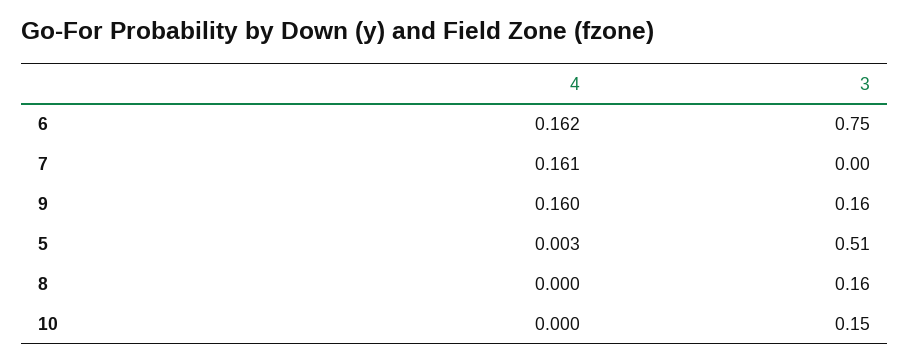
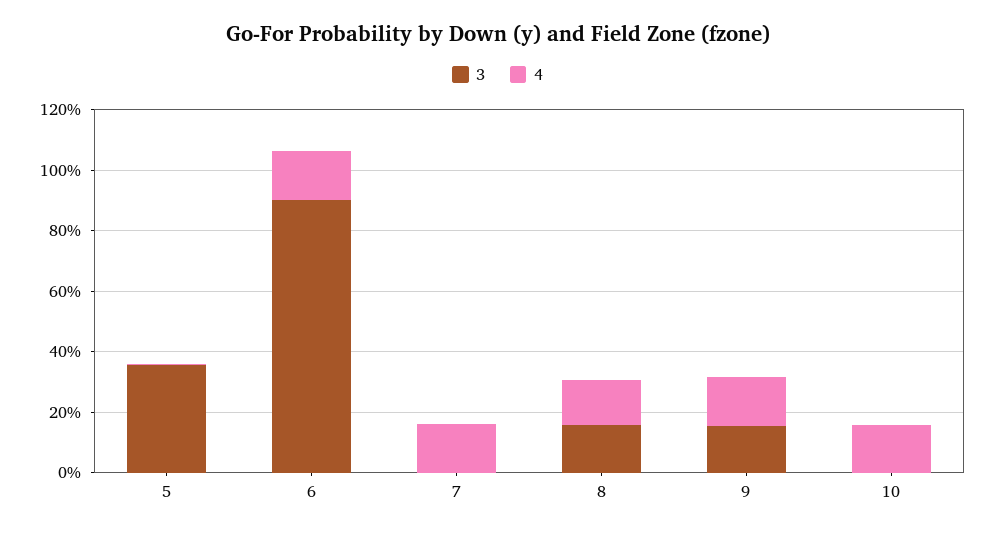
  {
    "4": {
      "6": 0.162,
      "7": 0.161,
      "9": 0.16,
      "5": 0.003,
-     "8": 0,
+     "8": 0.15,
-     "10": 0
+     "10": 0.15
    },
    "3": {
-     "6": 0.75,
+     "6": 0.9,
      "7": 0,
      "9": 0.16,
-     "5": 0.51,
+     "5": 0.35,
      "8": 0.16,
-     "10": 0.15
+     "10": 0
    }
  }

